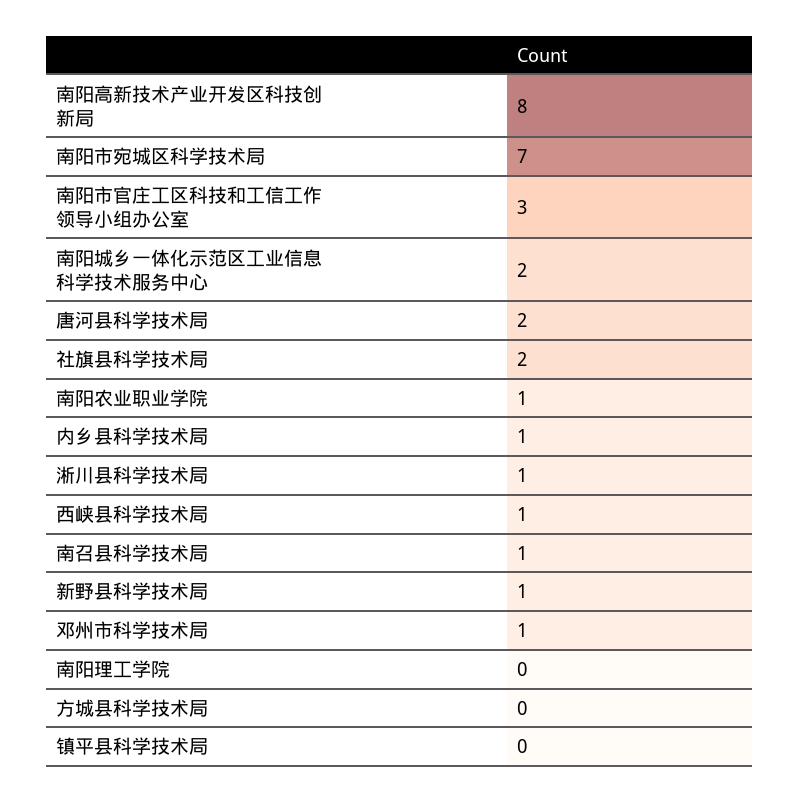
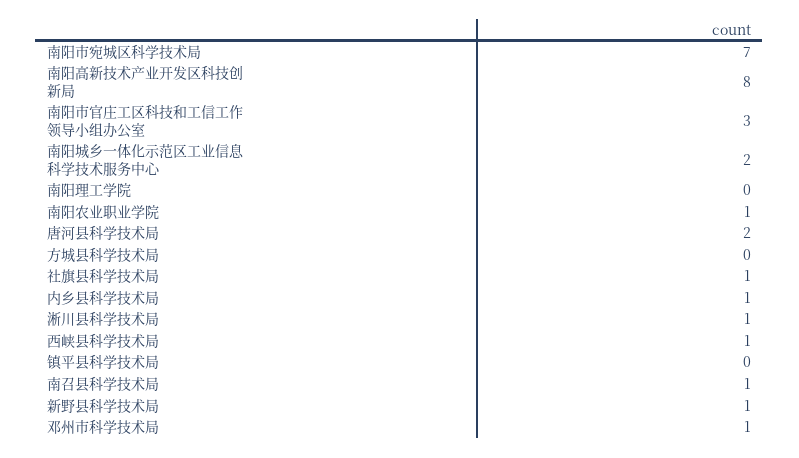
  {
    "南阳高新技术产业开发区科技创新局": 8,
    "南阳市宛城区科学技术局": 7,
    "南阳市官庄工区科技和工信工作领导小组办公室": 3,
    "南阳城乡一体化示范区工业信息科学技术服务中心": 2,
    "唐河县科学技术局": 2,
-   "社旗县科学技术局": 2,
+   "社旗县科学技术局": 1,
    "南阳农业职业学院": 1,
    "内乡县科学技术局": 1,
    "淅川县科学技术局": 1,
    "西峡县科学技术局": 1,
    "南召县科学技术局": 1,
    "新野县科学技术局": 1,
    "邓州市科学技术局": 1,
    "南阳理工学院": 0,
    "方城县科学技术局": 0,
    "镇平县科学技术局": 0
  }

